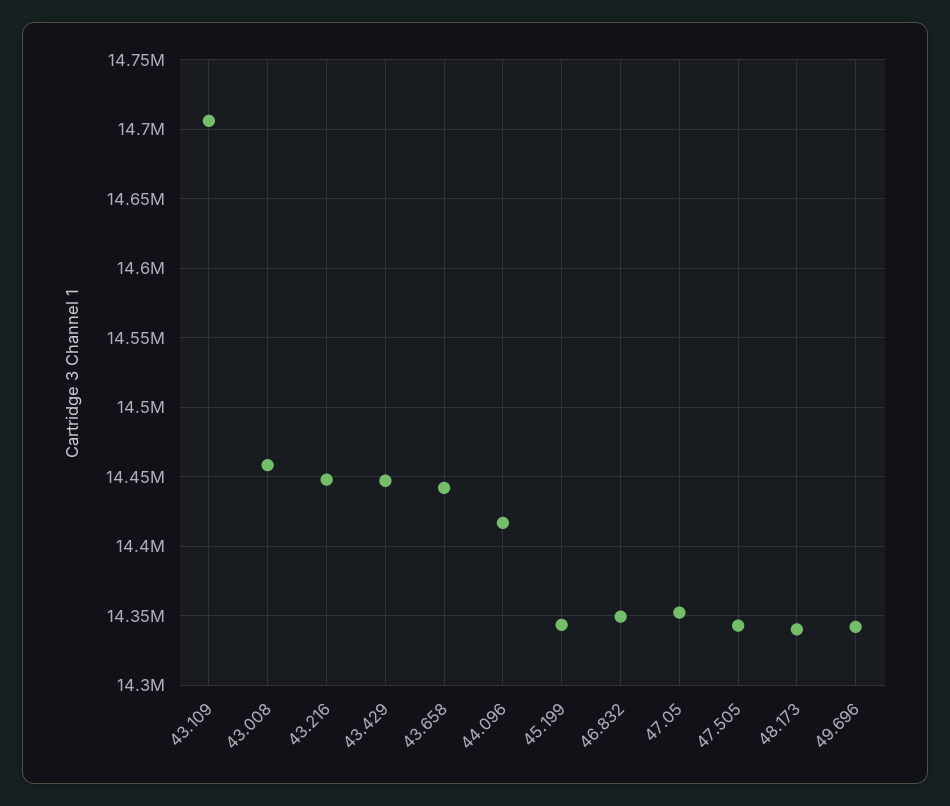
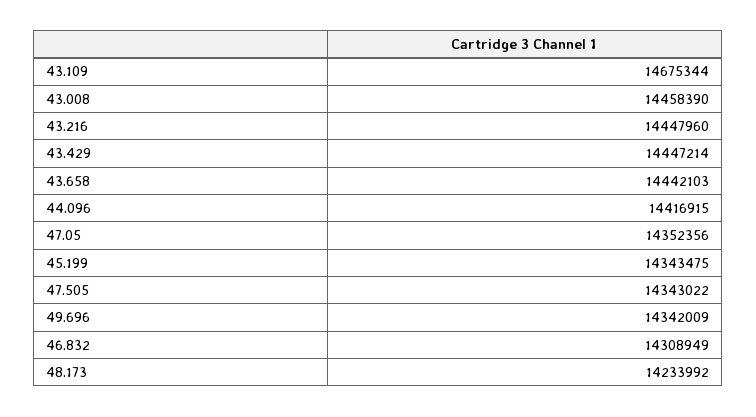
  {
-   "43.109": 14705000,
+   "43.109": 14675344,
    "43.008": 14458390,
    "43.216": 14447960,
    "43.429": 14447214,
    "43.658": 14442103,
    "44.096": 14416915,
    "45.199": 14343475,
-   "46.832": 14350000,
+   "46.832": 14308949,
    "47.05": 14352356,
    "47.505": 14343022,
-   "48.173": 14340000,
+   "48.173": 14233992,
    "49.696": 14342009
  }

